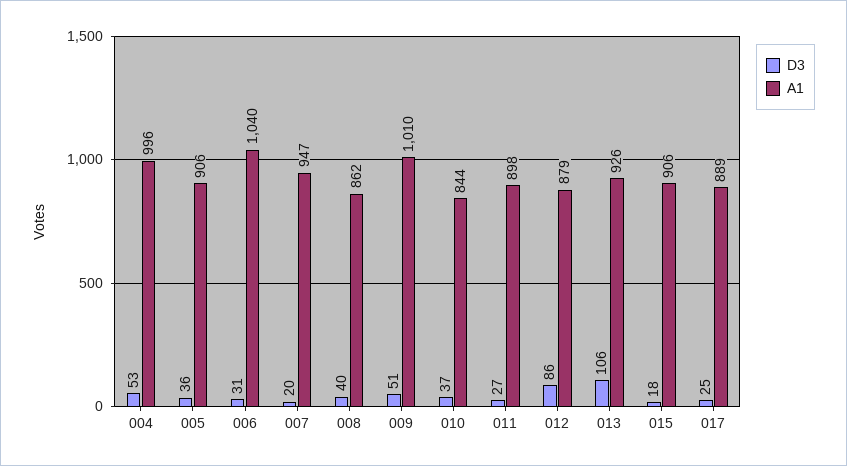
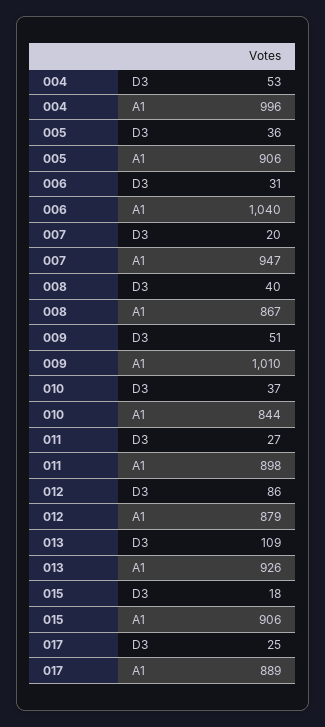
  {
    "D3": {
      "004": 53,
      "005": 36,
      "006": 31,
      "007": 20,
      "008": 40,
      "009": 51,
      "010": 37,
      "011": 27,
      "012": 86,
-     "013": 106,
+     "013": 109,
      "015": 18,
      "017": 25
    },
    "A1": {
      "004": 996,
      "005": 906,
      "006": 1040,
      "007": 947,
-     "008": 862,
+     "008": 867,
      "009": 1010,
      "010": 844,
      "011": 898,
      "012": 879,
      "013": 926,
      "015": 906,
      "017": 889
    }
  }

